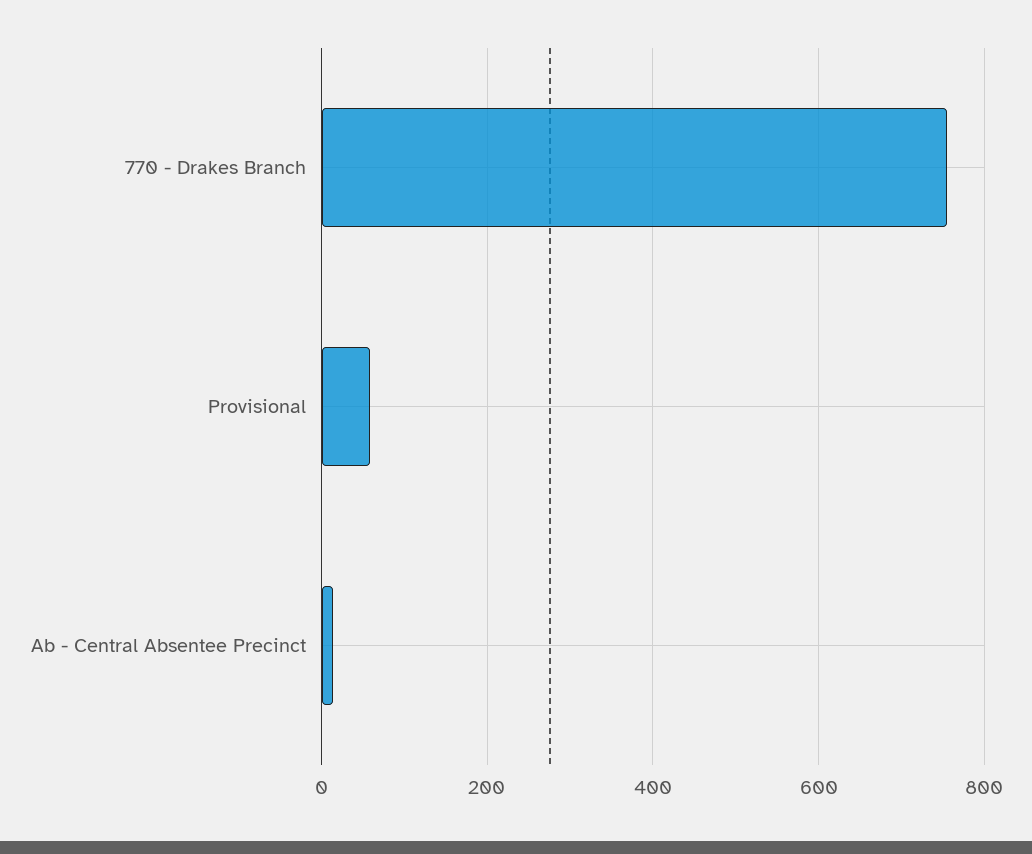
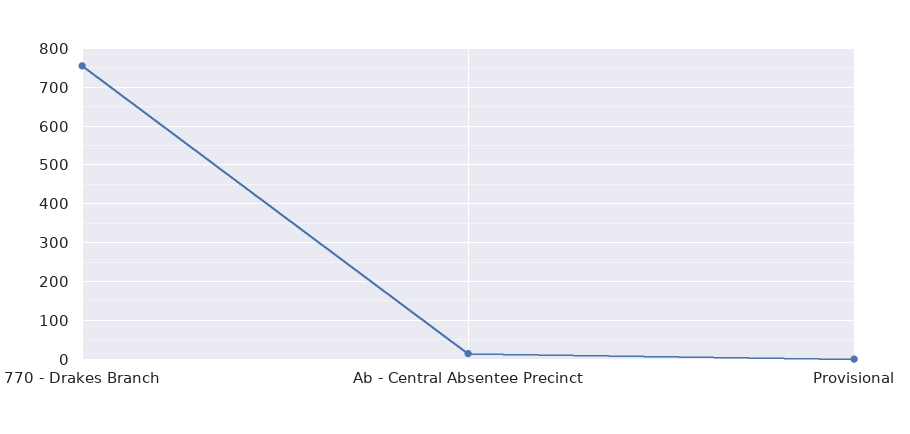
  {
    "770 - Drakes Branch": 760,
-   "Provisional": 60,
+   "Provisional": 0,
    "Ab - Central Absentee Precinct": 20
  }

